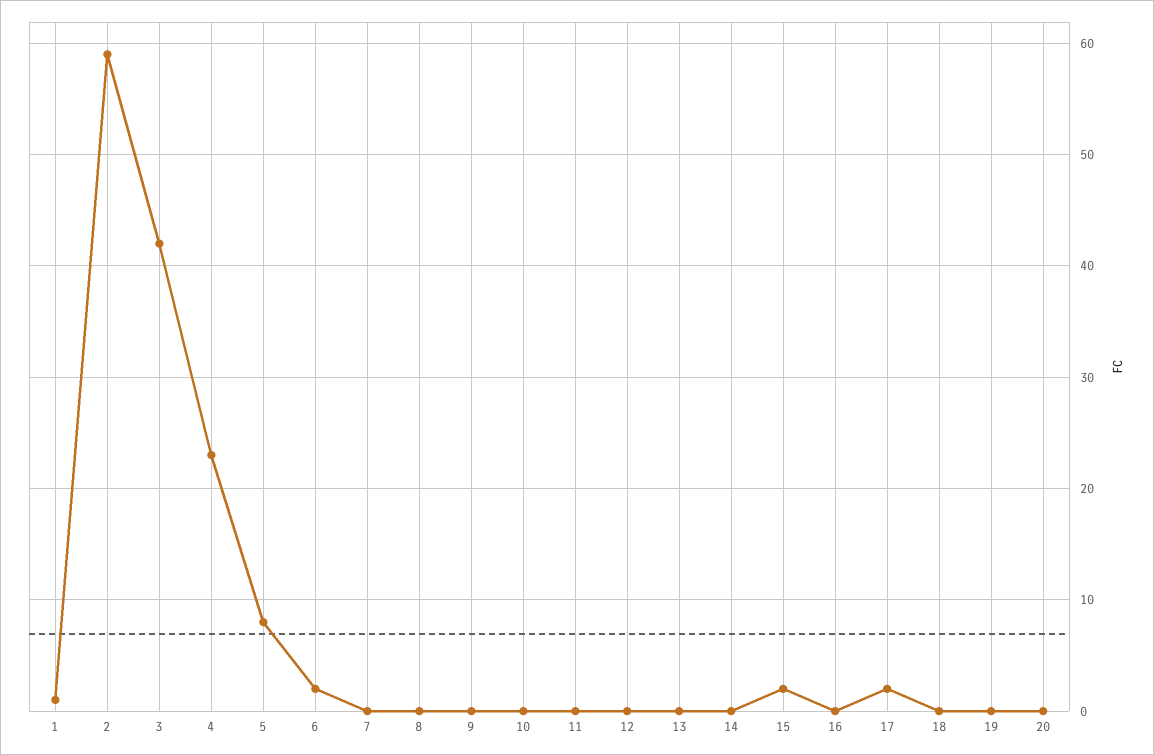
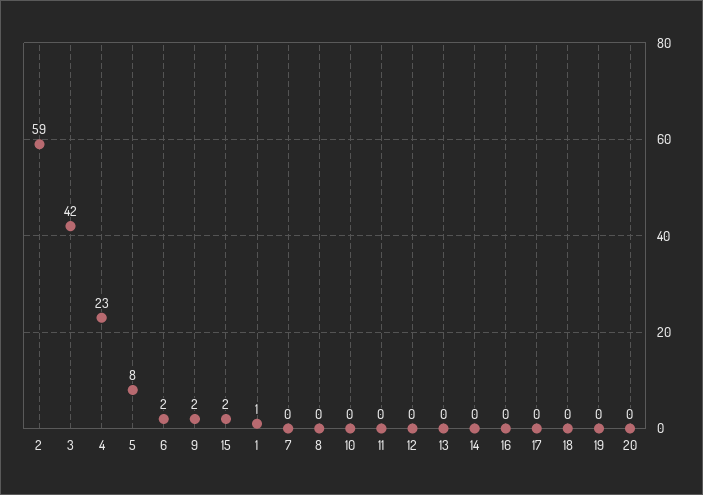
  {
    "1": 1,
    "2": 59,
    "3": 42,
    "4": 23,
    "5": 8,
    "6": 2,
    "7": 0,
    "8": 0,
-   "9": 0,
+   "9": 2,
    "10": 0,
    "11": 0,
    "12": 0,
    "13": 0,
    "14": 0,
    "15": 2,
    "16": 0,
-   "17": 2,
+   "17": 0,
    "18": 0,
    "19": 0,
    "20": 0
  }

